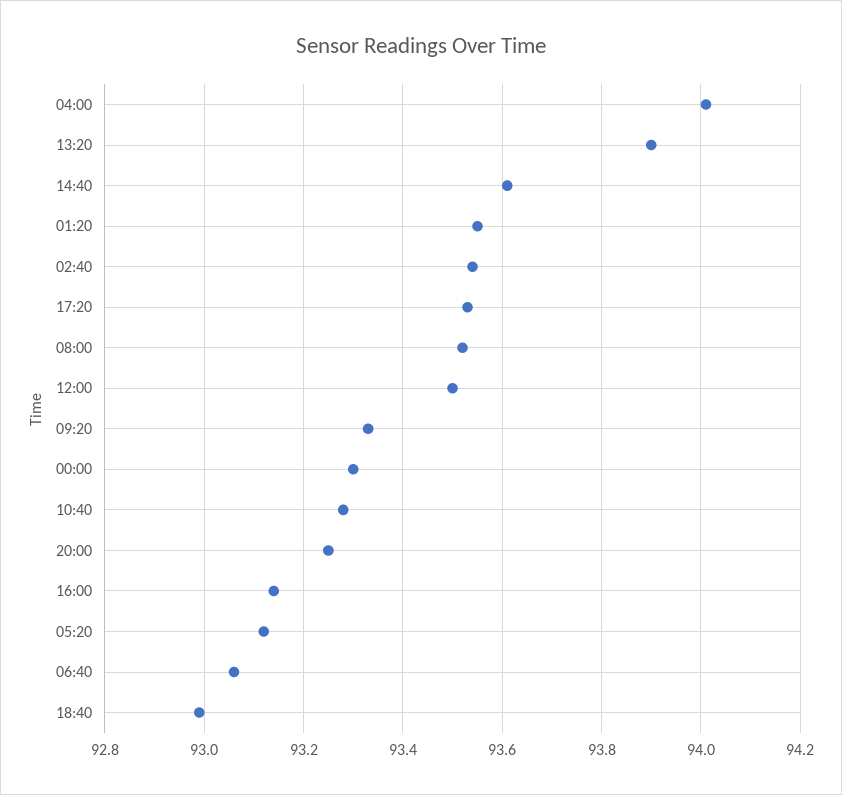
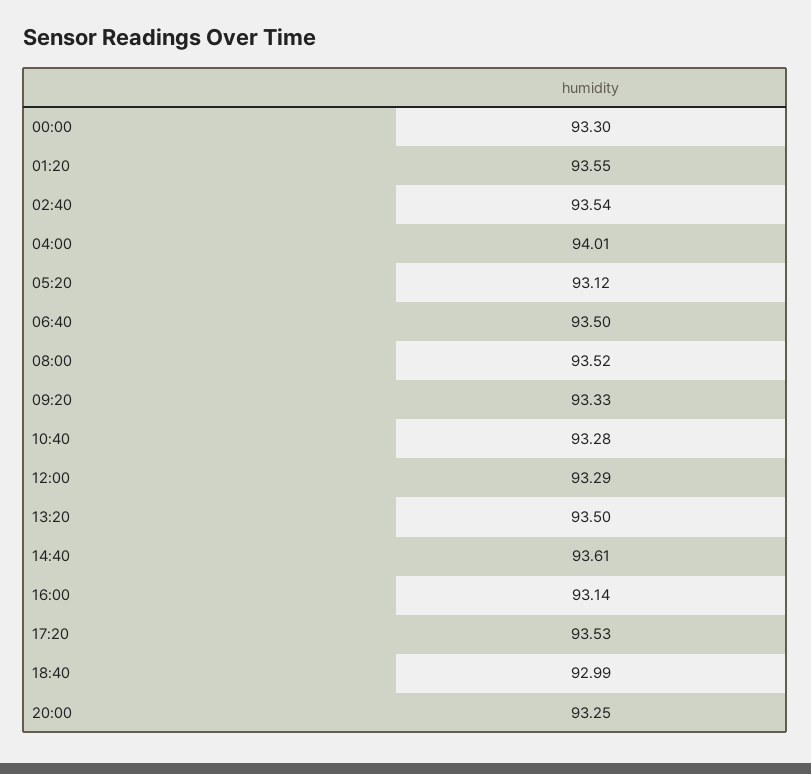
  {
    "04:00": 94.01,
-   "13:20": 93.9,
+   "13:20": 93.5,
    "14:40": 93.61,
    "01:20": 93.55,
    "02:40": 93.54,
    "17:20": 93.53,
    "08:00": 93.52,
-   "12:00": 93.5,
+   "12:00": 93.29,
    "09:20": 93.33,
    "00:00": 93.3,
    "10:40": 93.28,
    "20:00": 93.25,
    "16:00": 93.14,
    "05:20": 93.12,
-   "06:40": 93.05,
+   "06:40": 93.5,
    "18:40": 92.99
  }

